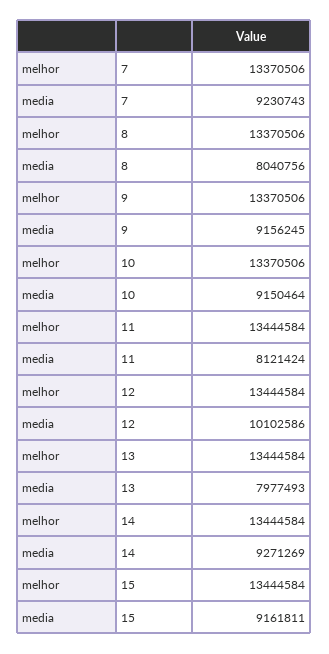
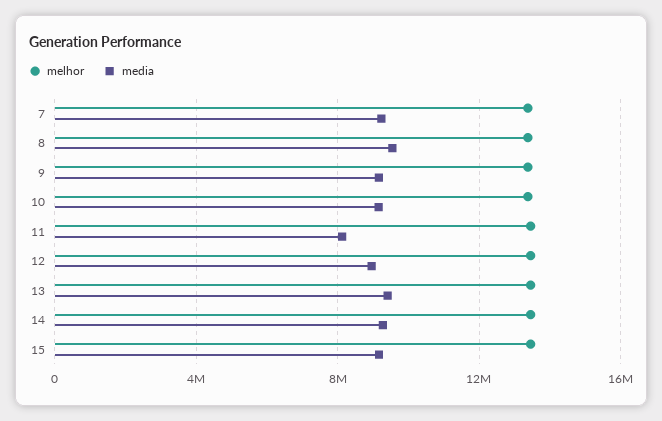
  {
    "melhor": {
      "7": 13370506,
      "8": 13370506,
      "9": 13370506,
      "10": 13370506,
      "11": 13444584,
      "12": 13444584,
      "13": 13444584,
      "14": 13444584,
      "15": 13444584
    },
    "media": {
      "7": 9230743,
-     "8": 8040756,
+     "8": 9500000,
      "9": 9156245,
      "10": 9150464,
      "11": 8121424,
-     "12": 10102586,
+     "12": 9000000,
-     "13": 7977493,
+     "13": 9500000,
      "14": 9271269,
      "15": 9161811
    }
  }

